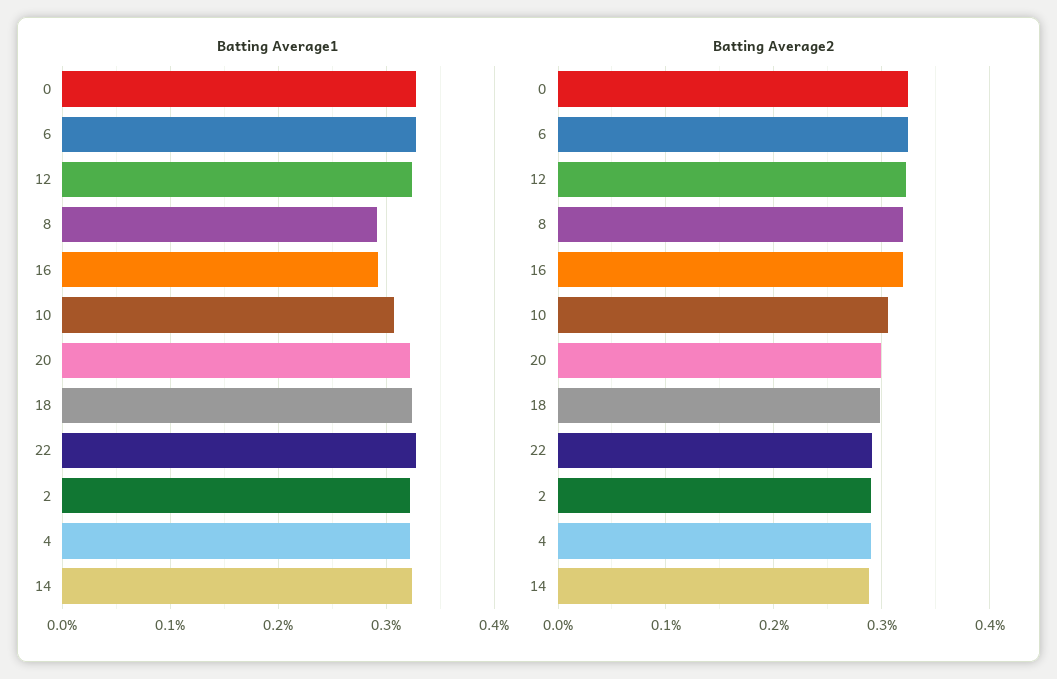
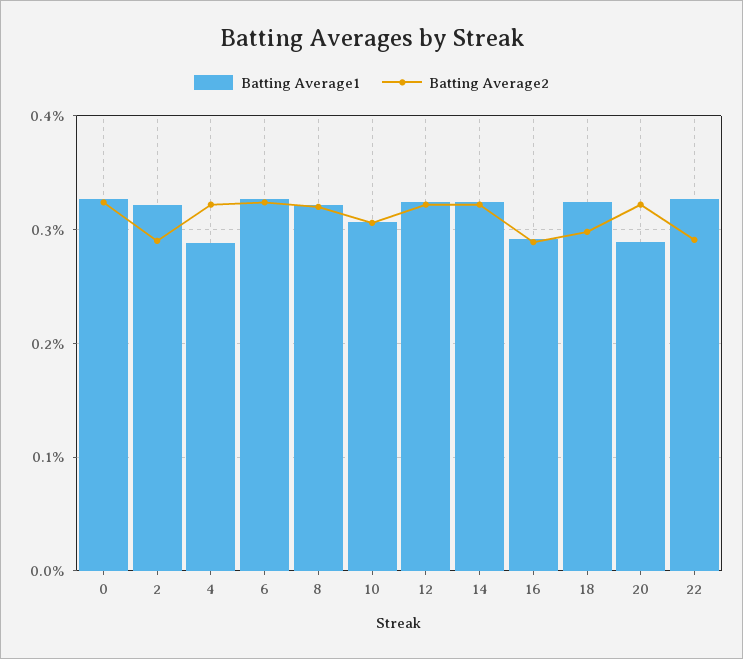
  {
    "Batting Average1": {
      "0": 0.33,
      "6": 0.33,
      "12": 0.32,
-     "8": 0.29,
+     "8": 0.32,
      "16": 0.29,
      "10": 0.31,
-     "20": 0.32,
+     "20": 0.29,
      "18": 0.32,
      "22": 0.33,
      "2": 0.32,
-     "4": 0.32,
+     "4": 0.29,
      "14": 0.32
    },
    "Batting Average2": {
      "0": 0.32,
      "6": 0.32,
      "12": 0.32,
      "8": 0.32,
-     "16": 0.32,
+     "16": 0.29,
      "10": 0.31,
-     "20": 0.3,
+     "20": 0.32,
      "18": 0.3,
      "22": 0.29,
      "2": 0.29,
-     "4": 0.29,
+     "4": 0.32,
-     "14": 0.29
+     "14": 0.32
    }
  }

